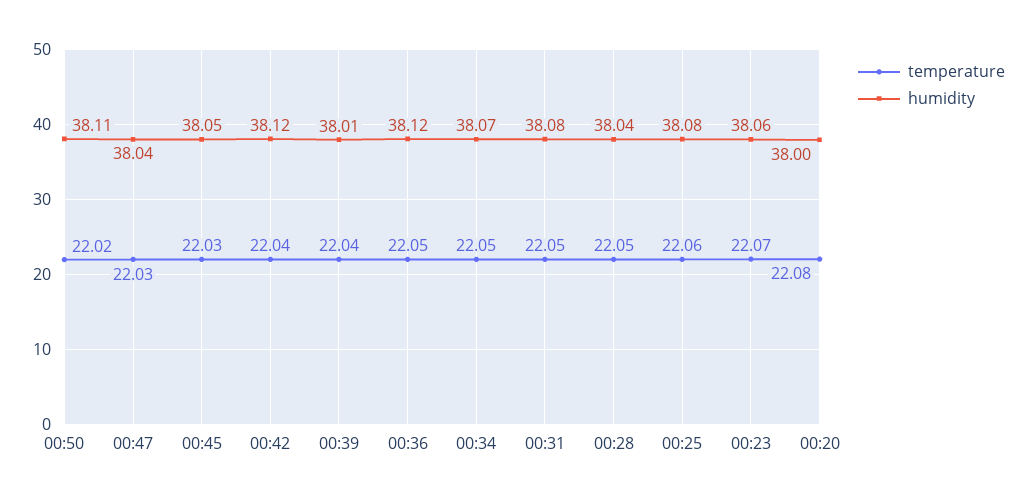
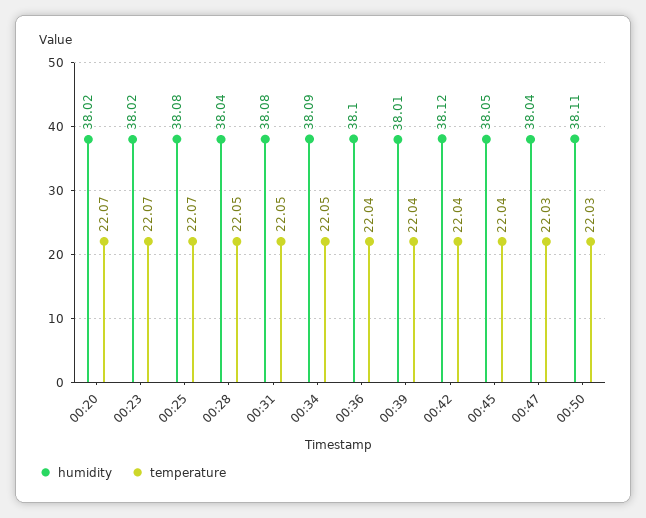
  {
    "temperature": {
-     "00:50": 22.02,
+     "00:50": 22.03,
      "00:47": 22.03,
-     "00:45": 22.03,
+     "00:45": 22.04,
      "00:42": 22.04,
      "00:39": 22.04,
-     "00:36": 22.05,
+     "00:36": 22.04,
      "00:34": 22.05,
      "00:31": 22.05,
      "00:28": 22.05,
-     "00:25": 22.06,
+     "00:25": 22.07,
      "00:23": 22.07,
-     "00:20": 22.08
+     "00:20": 22.07
    },
    "humidity": {
      "00:50": 38.11,
      "00:47": 38.04,
      "00:45": 38.05,
      "00:42": 38.12,
      "00:39": 38.01,
-     "00:36": 38.12,
+     "00:36": 38.1,
-     "00:34": 38.07,
+     "00:34": 38.09,
      "00:31": 38.08,
      "00:28": 38.04,
      "00:25": 38.08,
-     "00:23": 38.06,
+     "00:23": 38.02,
-     "00:20": 38
+     "00:20": 38.02
    }
  }

